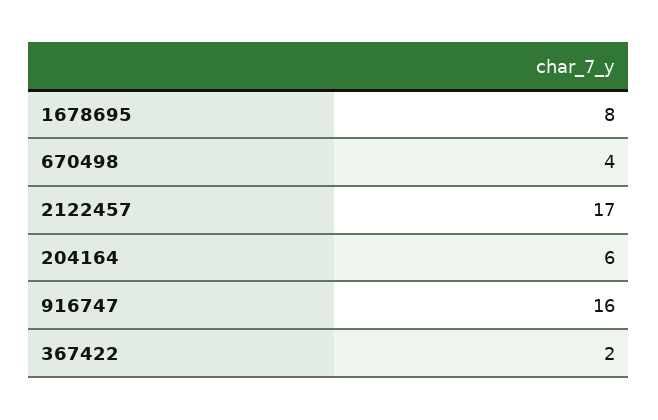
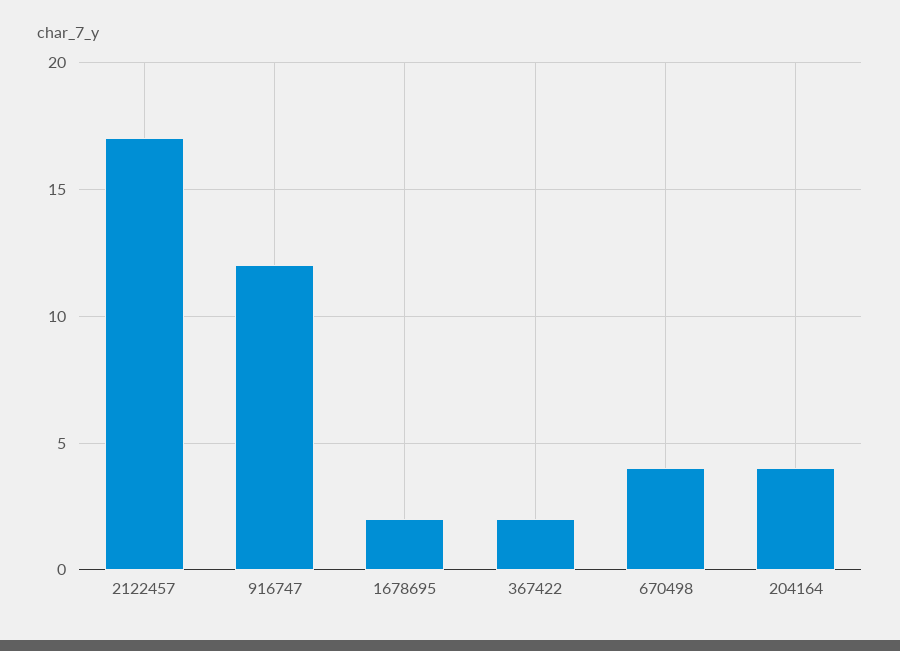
  {
-   "1678695": 8,
+   "1678695": 2,
    "670498": 4,
    "2122457": 17,
-   "204164": 6,
+   "204164": 4,
-   "916747": 16,
+   "916747": 12,
    "367422": 2
  }

